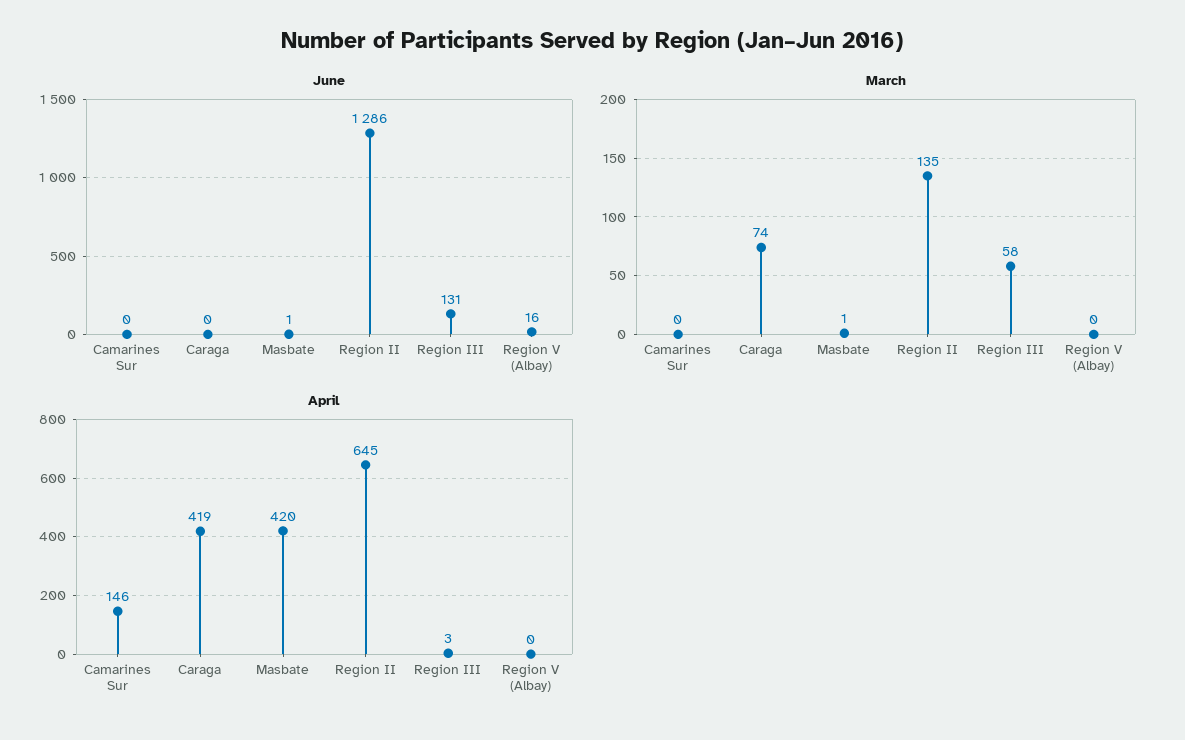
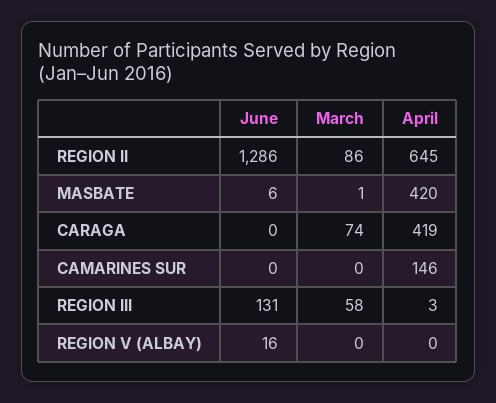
  {
    "June": {
      "Camarines Sur": 0,
      "Caraga": 0,
-     "Masbate": 1,
+     "Masbate": 6,
      "Region II": 1286,
      "Region III": 131,
      "Region V (Albay)": 16
    },
    "March": {
      "Camarines Sur": 0,
      "Caraga": 74,
      "Masbate": 1,
-     "Region II": 135,
+     "Region II": 86,
      "Region III": 58,
      "Region V (Albay)": 0
    },
    "April": {
      "Camarines Sur": 146,
      "Caraga": 419,
      "Masbate": 420,
      "Region II": 645,
      "Region III": 3,
      "Region V (Albay)": 0
    }
  }

